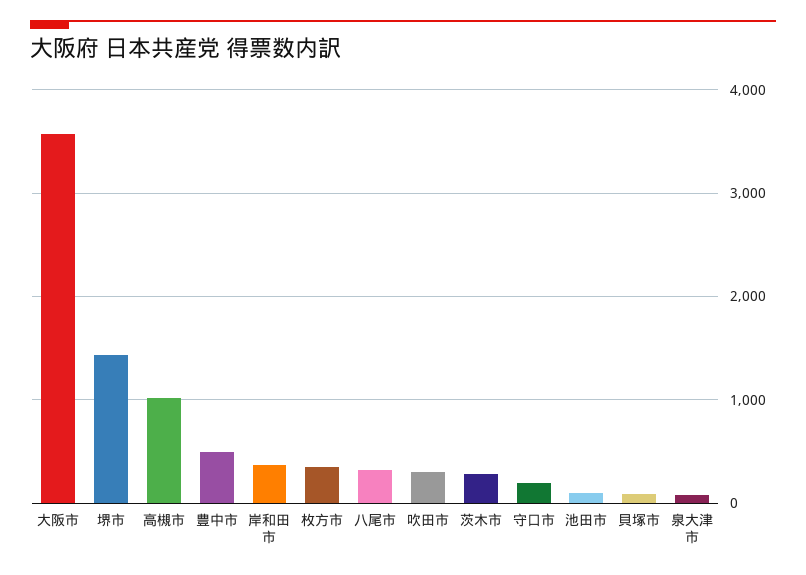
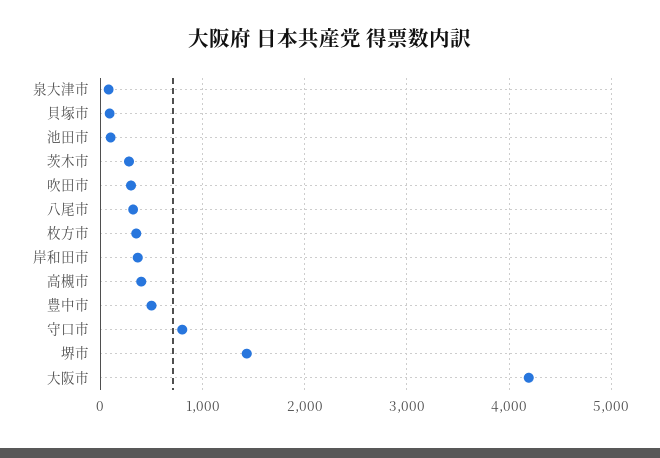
  {
-   "大阪市": 3600,
+   "大阪市": 4200,
    "堺市": 1400,
-   "高槻市": 1000,
+   "高槻市": 400,
    "豊中市": 500,
    "岸和田市": 400,
    "枚方市": 400,
    "八尾市": 300,
    "吹田市": 300,
    "茨木市": 300,
-   "守口市": 200,
+   "守口市": 800,
    "池田市": 100,
    "貝塚市": 100,
    "泉大津市": 100
  }

